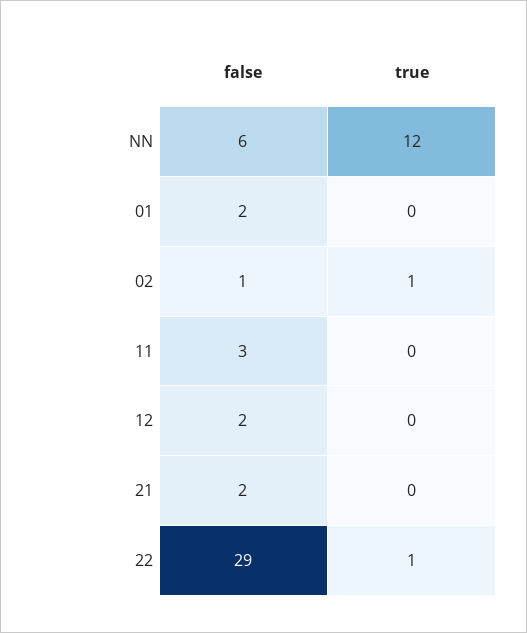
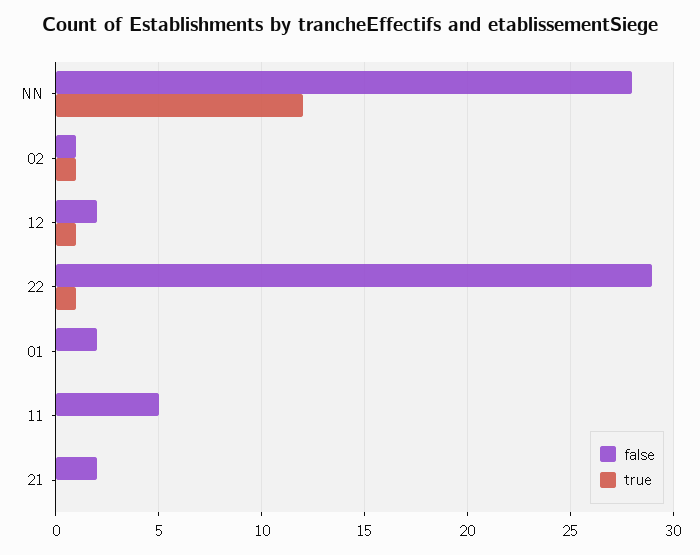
  {
    "false": {
-     "NN": 6,
+     "NN": 28,
      "01": 2,
      "02": 1,
-     "11": 3,
+     "11": 5,
      "12": 2,
      "21": 2,
      "22": 29
    },
    "true": {
      "NN": 12,
      "01": 0,
      "02": 1,
      "11": 0,
-     "12": 0,
+     "12": 1,
      "21": 0,
      "22": 1
    }
  }

